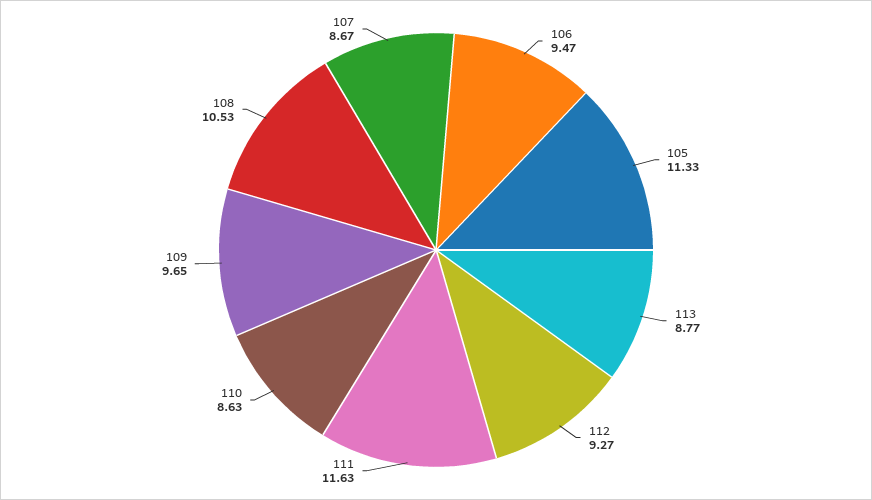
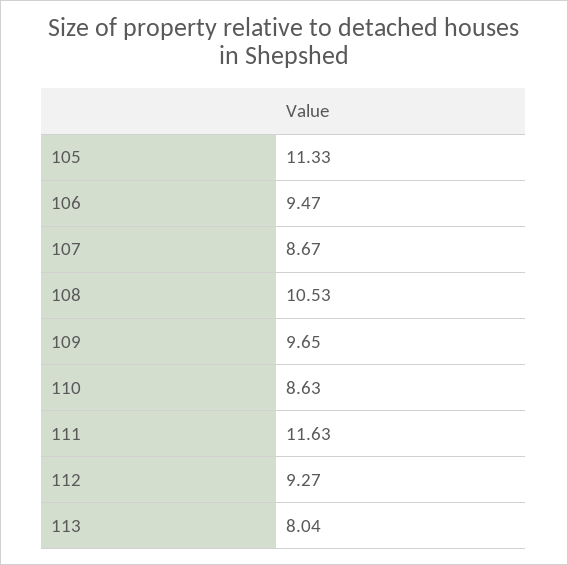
  {
    "106": 9.47,
    "105": 11.33,
-   "113": 8.77,
+   "113": 8.04,
    "112": 9.27,
    "111": 11.63,
    "110": 8.63,
    "109": 9.65,
    "108": 10.53,
    "107": 8.67
  }

